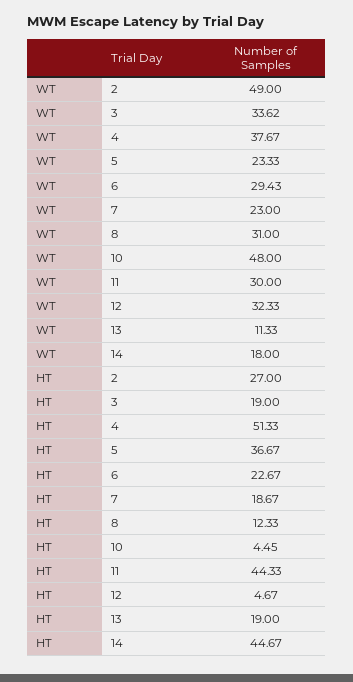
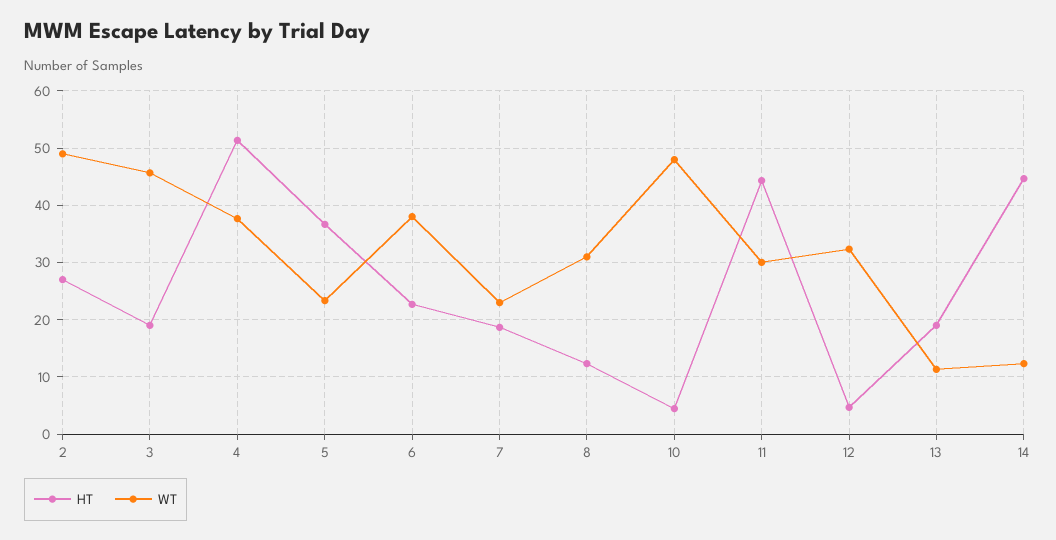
  {
    "WT": {
      "2": 49,
-     "3": 33.62,
+     "3": 46,
      "4": 37.67,
      "5": 23.33,
-     "6": 29.43,
+     "6": 38,
      "7": 23,
      "8": 31,
      "10": 48,
      "11": 30,
      "12": 32.33,
      "13": 11.33,
-     "14": 18
+     "14": 12
    },
    "HT": {
      "2": 27,
      "3": 19,
      "4": 51.33,
      "5": 36.67,
      "6": 22.67,
      "7": 18.67,
      "8": 12.33,
      "10": 4.45,
      "11": 44.33,
      "12": 4.67,
      "13": 19,
      "14": 44.67
    }
  }

